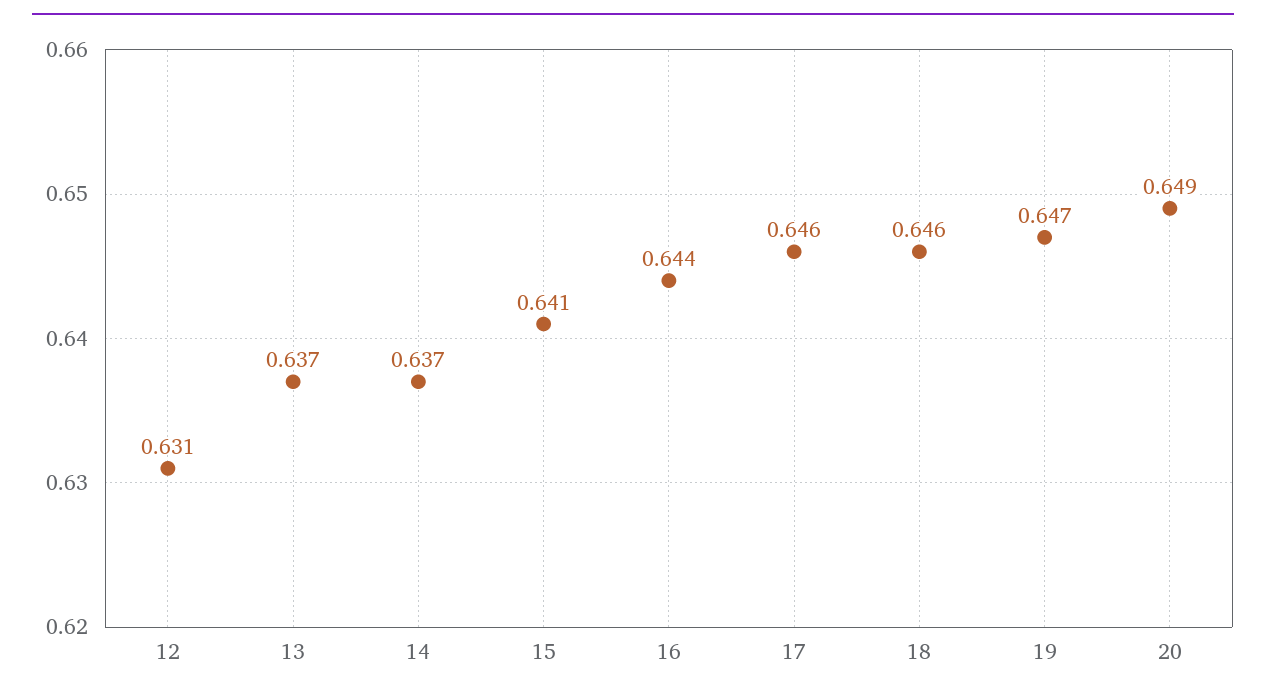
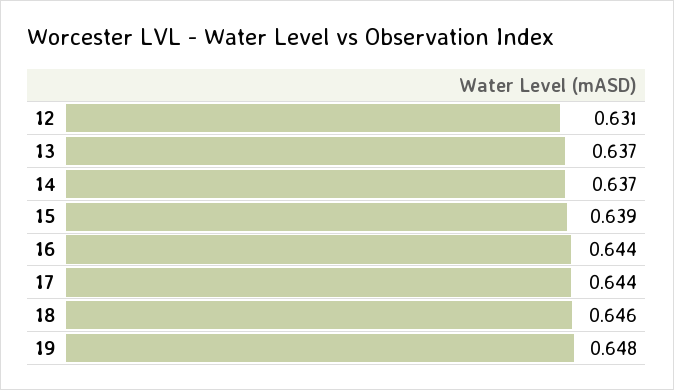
  {
    "12": 0.631,
    "13": 0.637,
    "14": 0.637,
-   "15": 0.641,
+   "15": 0.639,
    "16": 0.644,
-   "17": 0.646,
+   "17": 0.644,
    "18": 0.646,
-   "19": 0.647,
+   "19": 0.648
-   "20": 0.649
  }

